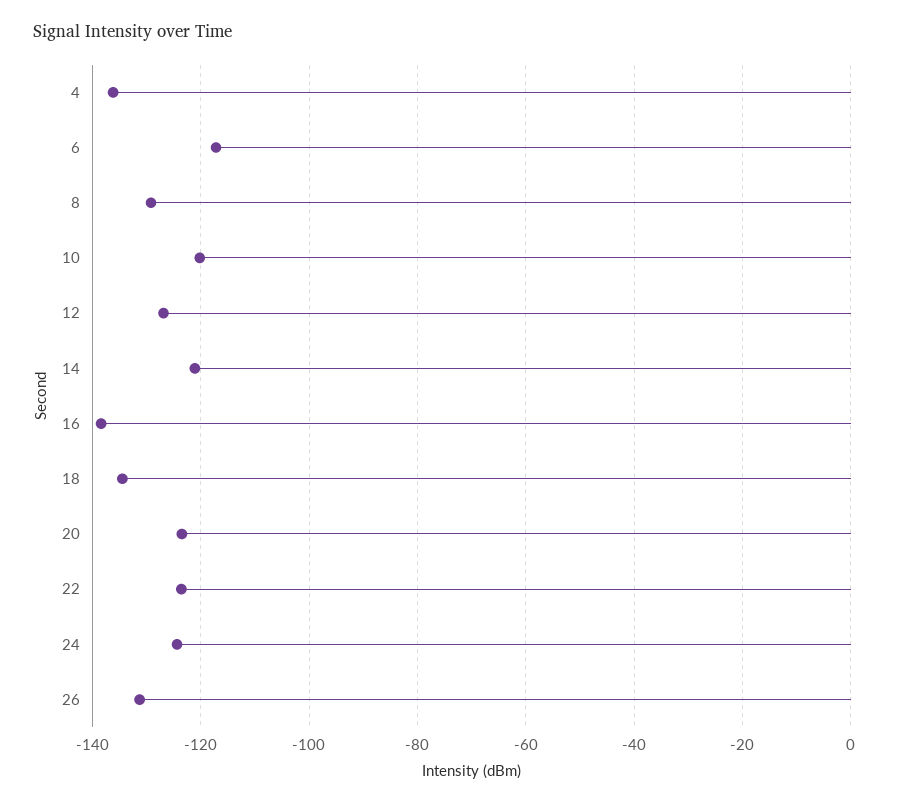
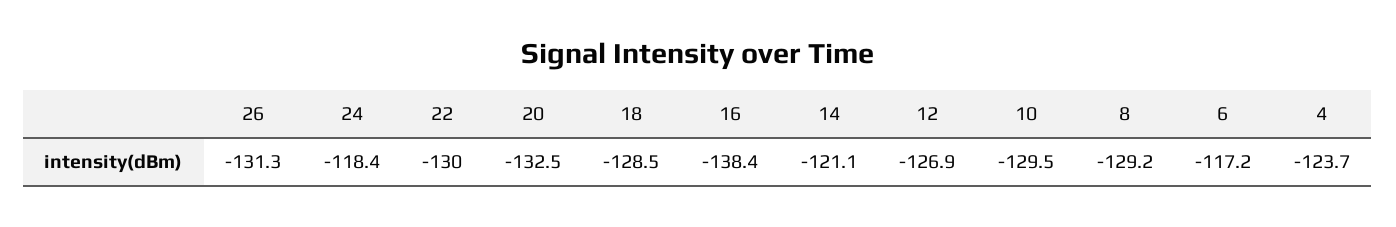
  {
-   "4": -136,
+   "4": -123.7,
    "6": -117.2,
    "8": -129.2,
-   "10": -120,
+   "10": -129.5,
    "12": -126.9,
    "14": -121.1,
    "16": -138.4,
-   "18": -134,
+   "18": -128.5,
-   "20": -124,
+   "20": -132.5,
-   "22": -124,
+   "22": -130,
-   "24": -124,
+   "24": -118.4,
    "26": -131.3
  }

